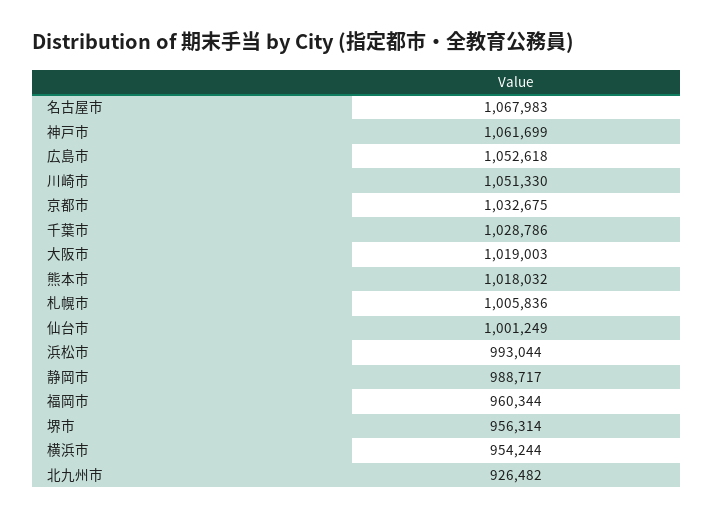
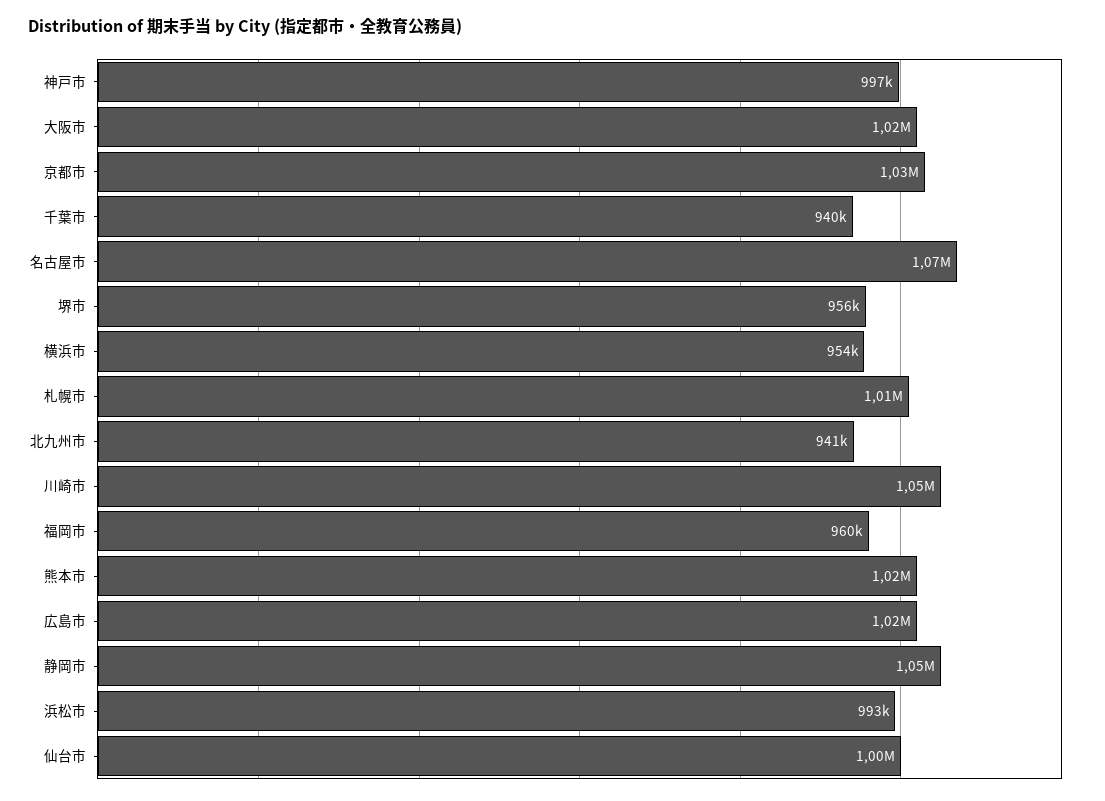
  {
    "名古屋市": 1067983,
-   "神戸市": 1061699,
+   "神戸市": 997000,
-   "広島市": 1052618,
+   "広島市": 1020000,
    "川崎市": 1051330,
    "京都市": 1032675,
-   "千葉市": 1028786,
+   "千葉市": 940000,
    "大阪市": 1019003,
    "熊本市": 1018032,
    "札幌市": 1005836,
    "仙台市": 1001249,
    "浜松市": 993044,
-   "静岡市": 988717,
+   "静岡市": 1050000,
    "福岡市": 960344,
    "堺市": 956314,
    "横浜市": 954244,
-   "北九州市": 926482
+   "北九州市": 941000
  }

